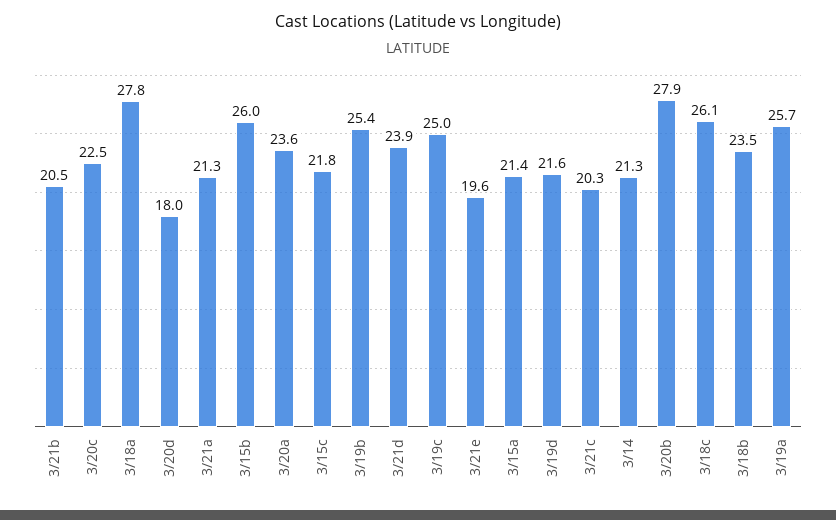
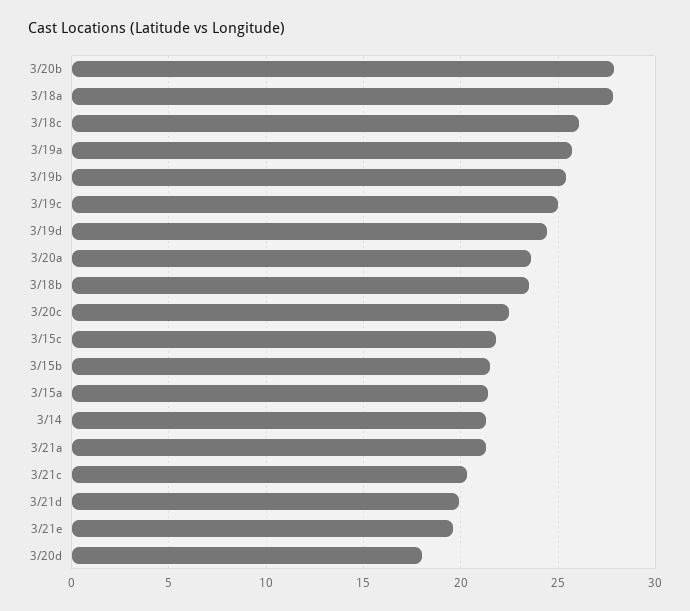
  {
-   "3/21b": 20.5,
    "3/20c": 22.5,
    "3/18a": 27.8,
    "3/20d": 18,
    "3/21a": 21.3,
-   "3/15b": 26,
+   "3/15b": 21.5,
    "3/20a": 23.6,
    "3/15c": 21.8,
    "3/19b": 25.4,
-   "3/21d": 23.9,
+   "3/21d": 20,
    "3/19c": 25,
    "3/21e": 19.6,
    "3/15a": 21.4,
-   "3/19d": 21.6,
+   "3/19d": 24.5,
    "3/21c": 20.3,
    "3/14": 21.3,
    "3/20b": 27.9,
    "3/18c": 26.1,
    "3/18b": 23.5,
    "3/19a": 25.7
  }

